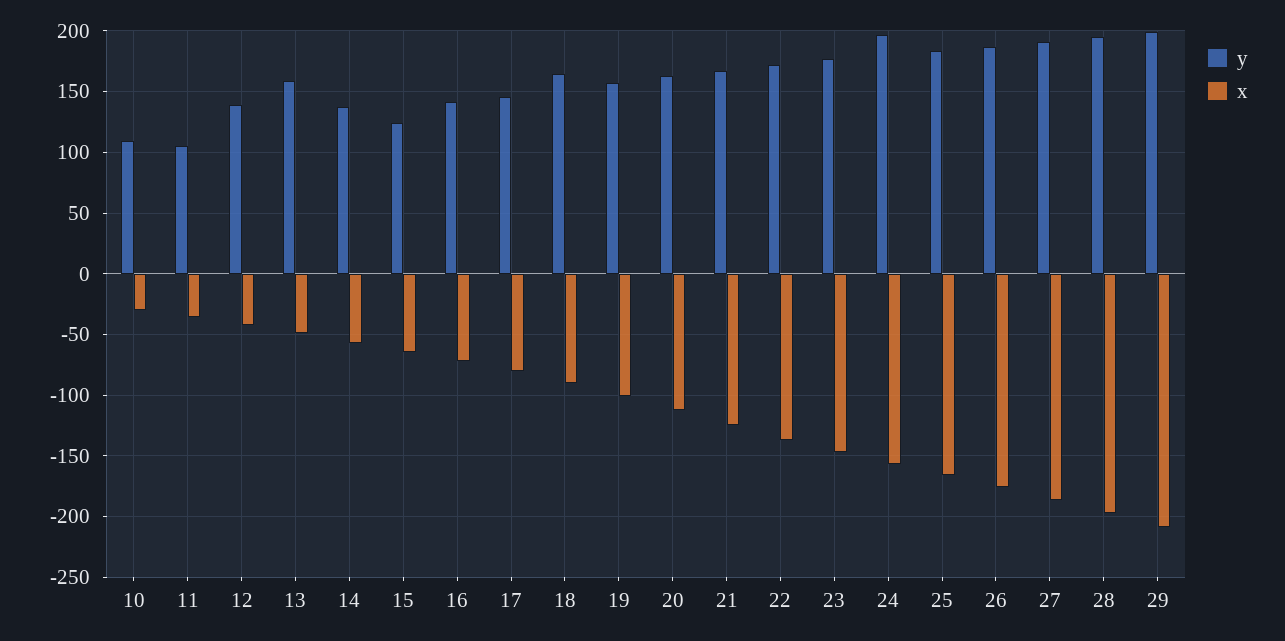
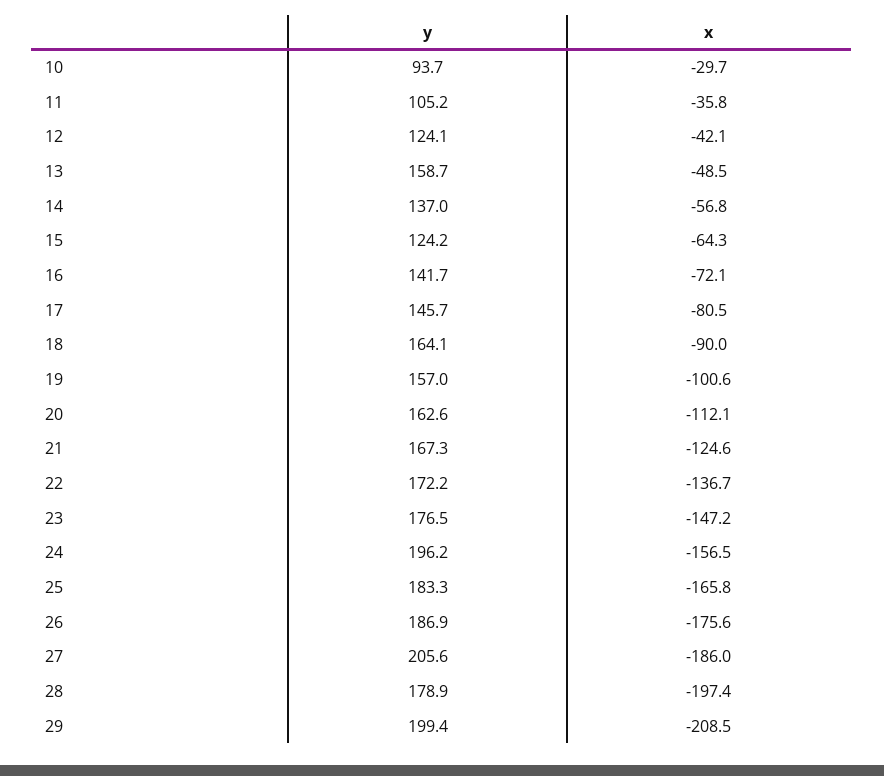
  {
    "y": {
-     "10": 110,
+     "10": 93.7,
      "11": 105.2,
-     "12": 140,
+     "12": 124.1,
      "13": 158.7,
      "14": 137,
      "15": 124.2,
      "16": 141.7,
      "17": 145.7,
      "18": 164.1,
      "19": 157,
      "20": 162.6,
      "21": 167.3,
      "22": 172.2,
      "23": 176.5,
      "24": 196.2,
      "25": 183.3,
      "26": 186.9,
-     "27": 190,
+     "27": 205.6,
-     "28": 195,
+     "28": 178.9,
      "29": 199.4
    },
    "x": {
      "10": -29.7,
      "11": -35.8,
      "12": -42.1,
      "13": -48.5,
      "14": -56.8,
      "15": -64.3,
      "16": -72.1,
      "17": -80.5,
      "18": -90,
      "19": -100.6,
      "20": -112.1,
      "21": -124.6,
      "22": -136.7,
      "23": -147.2,
      "24": -156.5,
      "25": -165.8,
      "26": -175.6,
      "27": -186,
      "28": -197.4,
      "29": -208.5
    }
  }

